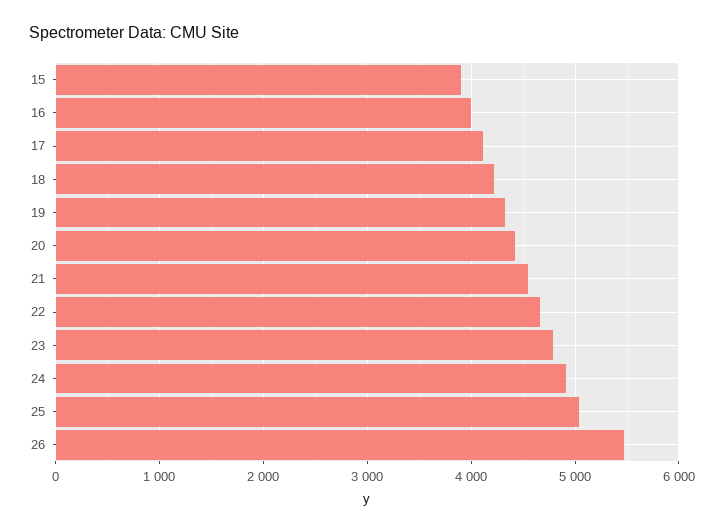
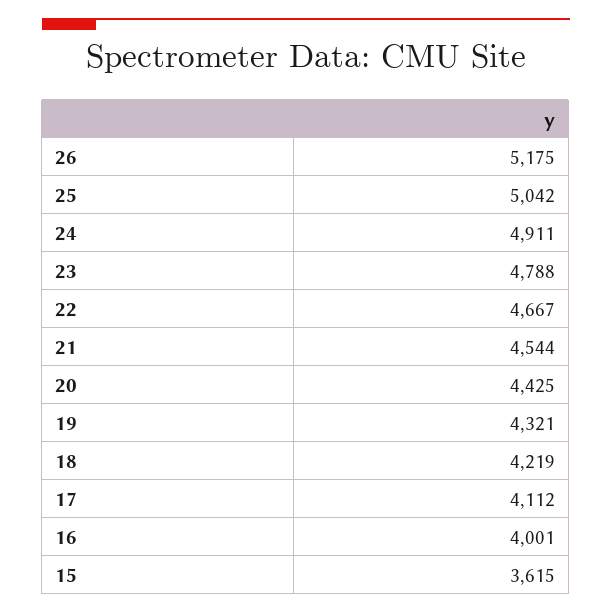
  {
-   "15": 3900,
+   "15": 3615,
    "16": 4001,
    "17": 4112,
    "18": 4219,
    "19": 4321,
    "20": 4425,
    "21": 4544,
    "22": 4667,
    "23": 4788,
    "24": 4911,
    "25": 5042,
-   "26": 5500
+   "26": 5175
  }

